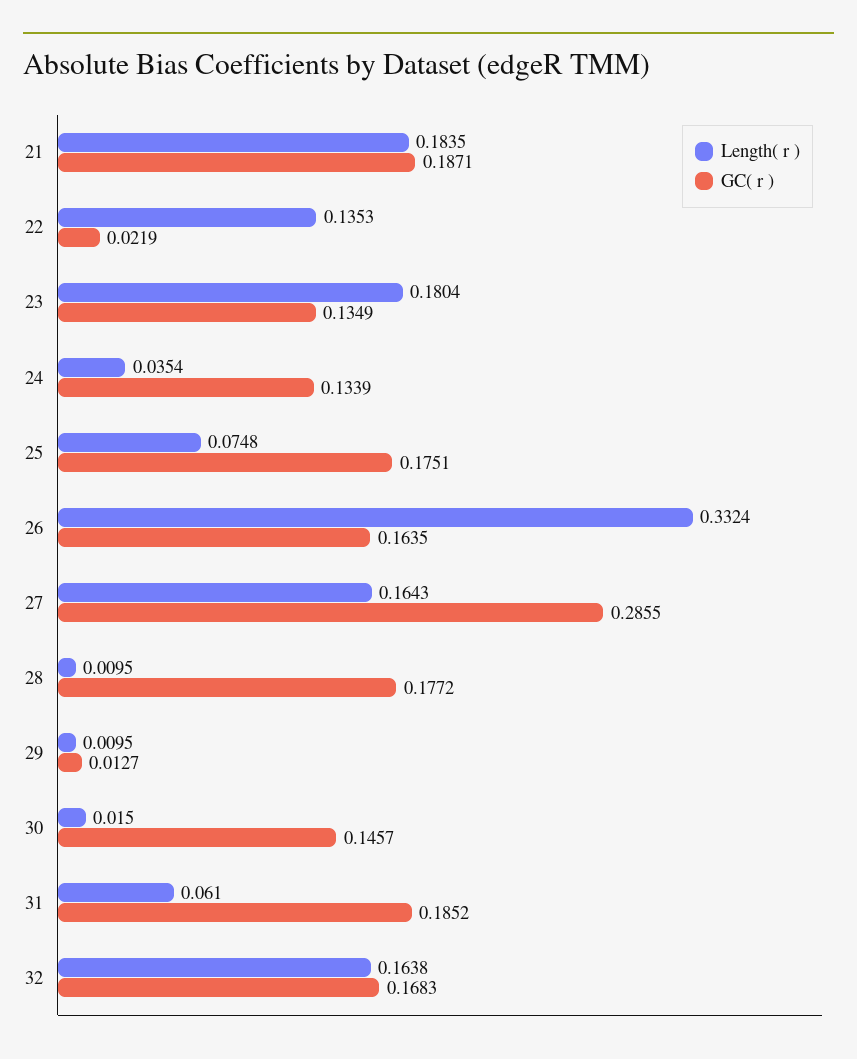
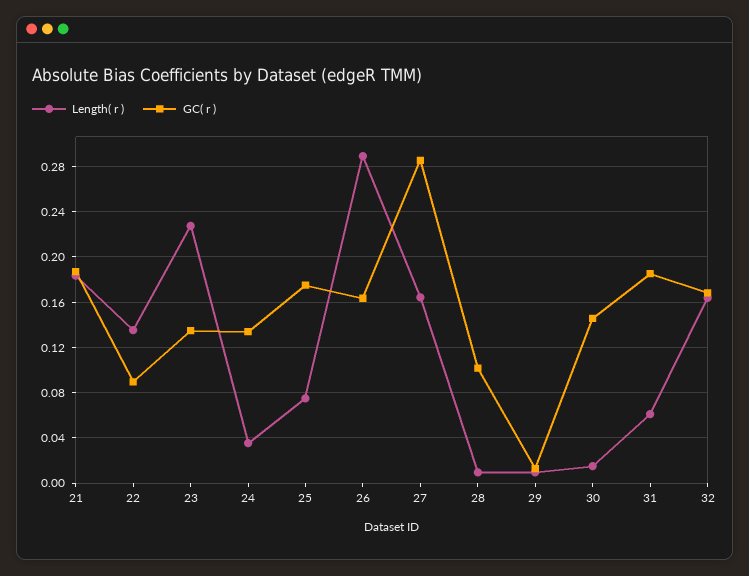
  {
    "Length( r )": {
      "21": 0.1835,
      "22": 0.1353,
-     "23": 0.1804,
+     "23": 0.23,
      "24": 0.0354,
      "25": 0.0748,
-     "26": 0.3324,
+     "26": 0.29,
      "27": 0.1643,
      "28": 0.0095,
      "29": 0.0095,
      "30": 0.015,
      "31": 0.061,
      "32": 0.1638
    },
    "GC( r )": {
      "21": 0.1871,
-     "22": 0.0219,
+     "22": 0.09,
      "23": 0.1349,
      "24": 0.1339,
      "25": 0.1751,
      "26": 0.1635,
      "27": 0.2855,
-     "28": 0.1772,
+     "28": 0.1,
      "29": 0.0127,
      "30": 0.1457,
      "31": 0.1852,
      "32": 0.1683
    }
  }

